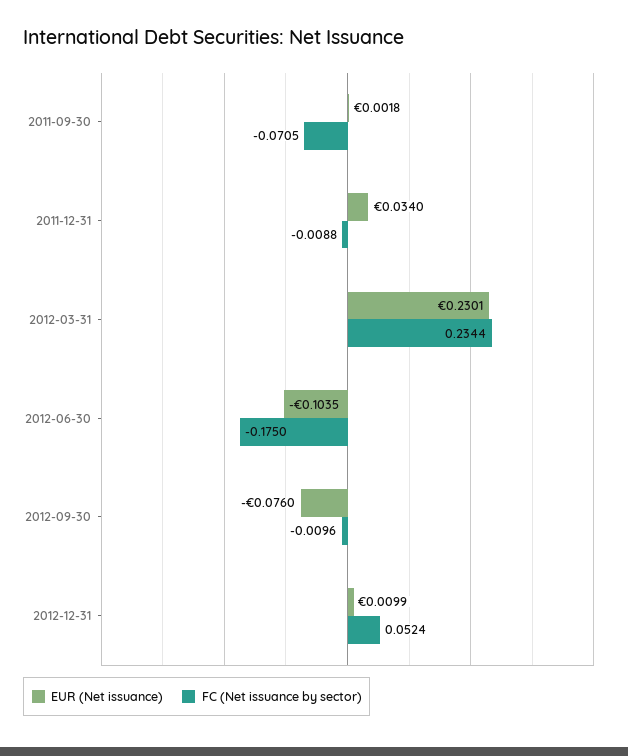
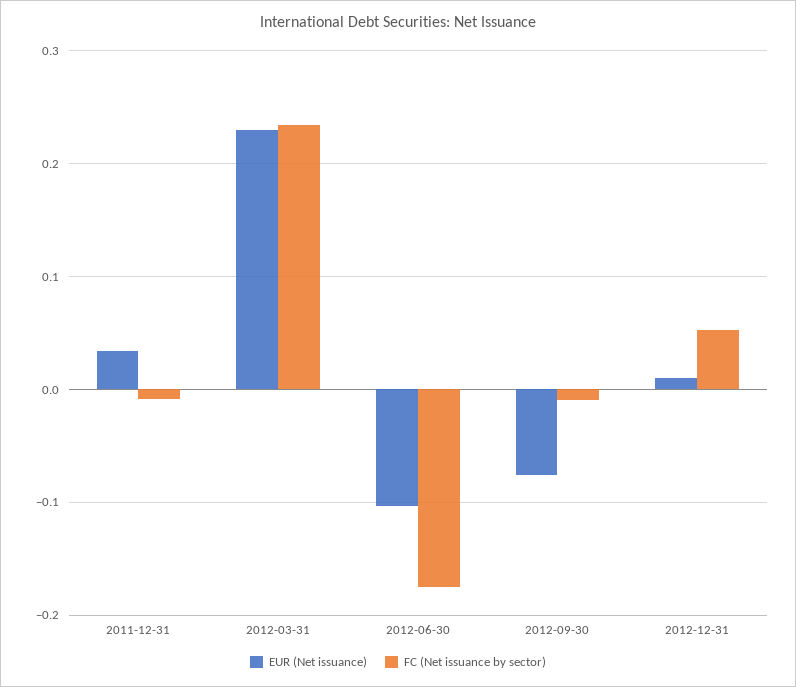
  {
    "EUR (Net issuance)": {
-     "2011-09-30": 0.0018,
      "2011-12-31": 0.034,
      "2012-03-31": 0.2301,
      "2012-06-30": -0.1035,
      "2012-09-30": -0.076,
      "2012-12-31": 0.0099
    },
    "FC (Net issuance by sector)": {
-     "2011-09-30": -0.0705,
      "2011-12-31": -0.0088,
      "2012-03-31": 0.2344,
      "2012-06-30": -0.175,
      "2012-09-30": -0.0096,
      "2012-12-31": 0.0524
    }
  }

